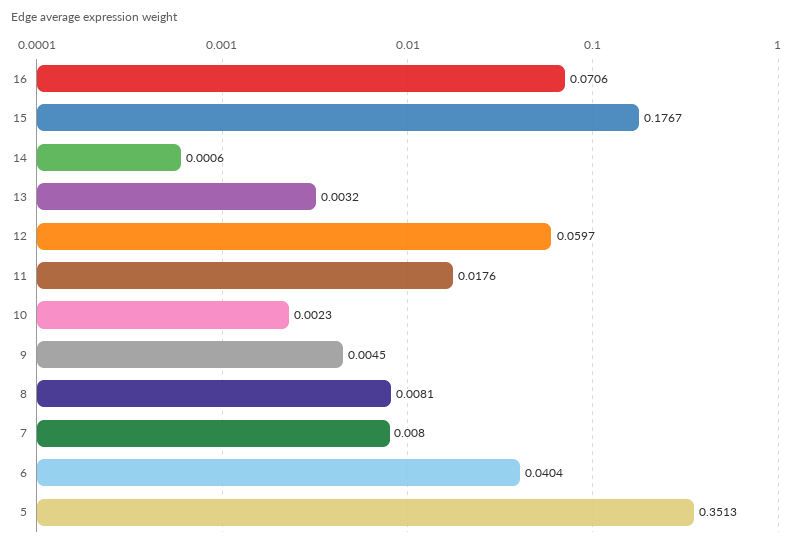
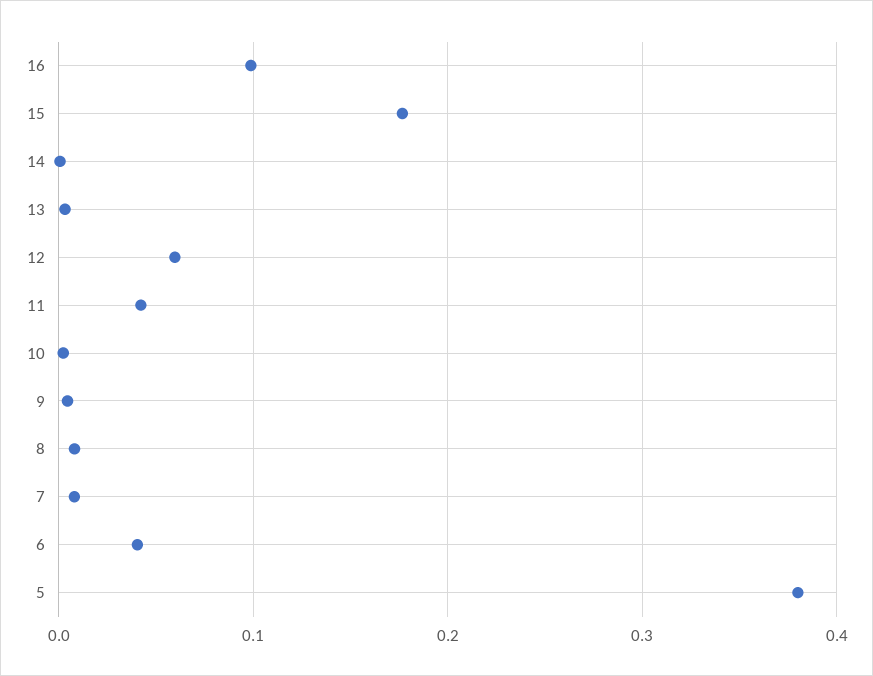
  {
-   "16": 0.0706,
+   "16": 0.1,
    "15": 0.1767,
    "14": 0.0006,
    "13": 0.0032,
    "12": 0.0597,
-   "11": 0.0176,
+   "11": 0.04,
    "10": 0.0023,
    "9": 0.0045,
    "8": 0.0081,
    "7": 0.008,
    "6": 0.0404,
-   "5": 0.3513
+   "5": 0.38
  }

